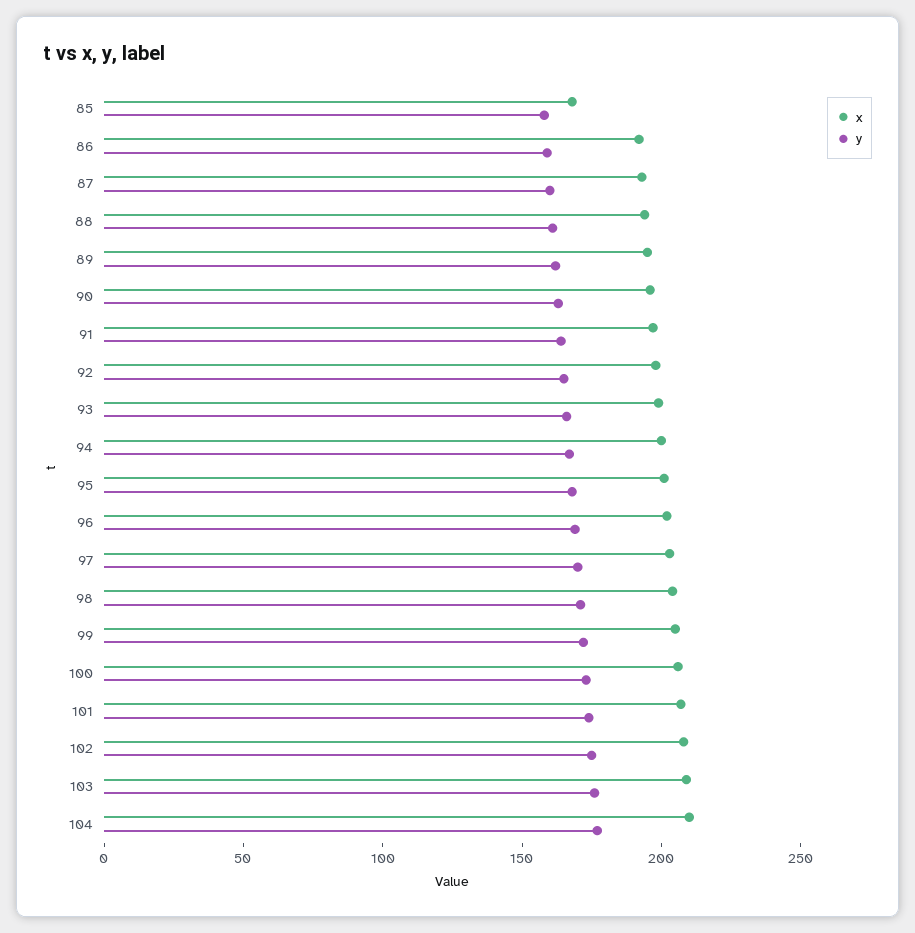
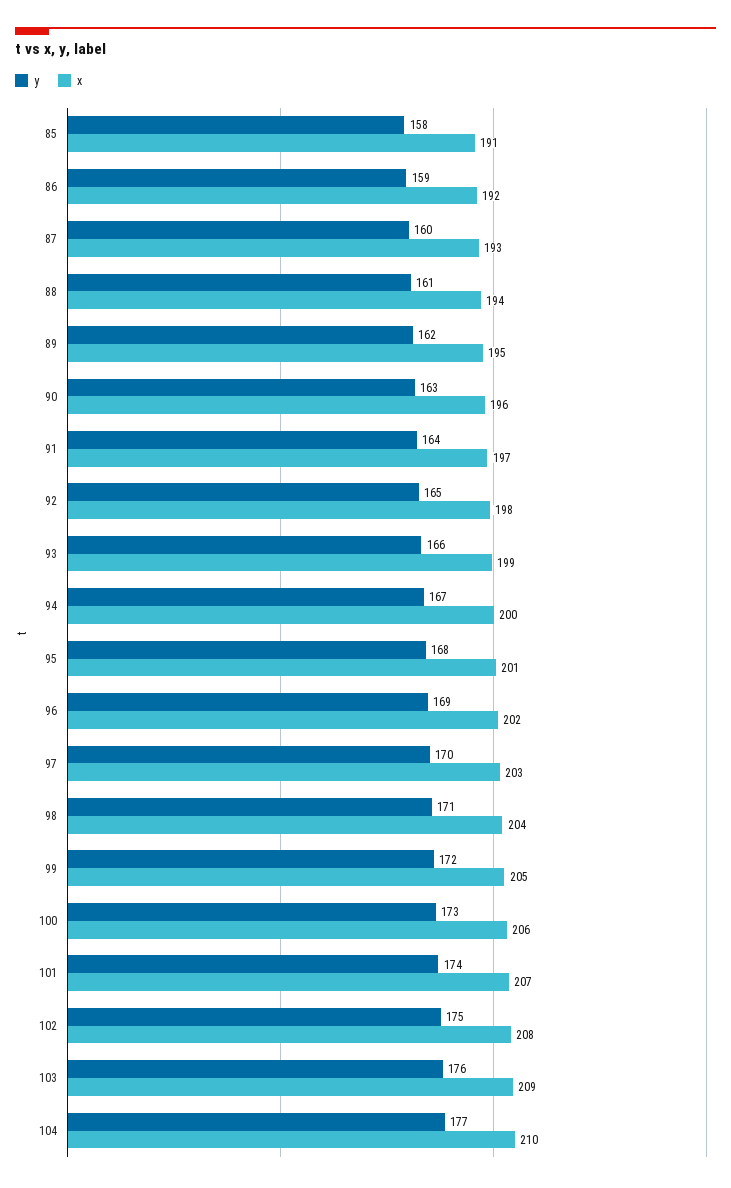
  {
    "x": {
-     "85": 170,
+     "85": 191,
      "86": 192,
      "87": 193,
      "88": 194,
      "89": 195,
      "90": 196,
      "91": 197,
      "92": 198,
      "93": 199,
      "94": 200,
      "95": 201,
      "96": 202,
      "97": 203,
      "98": 204,
      "99": 205,
      "100": 206,
      "101": 207,
      "102": 208,
      "103": 209,
      "104": 210
    },
    "y": {
      "85": 158,
      "86": 159,
      "87": 160,
      "88": 161,
      "89": 162,
      "90": 163,
      "91": 164,
      "92": 165,
      "93": 166,
      "94": 167,
      "95": 168,
      "96": 169,
      "97": 170,
      "98": 171,
      "99": 172,
      "100": 173,
      "101": 174,
      "102": 175,
      "103": 176,
      "104": 177
    }
  }

